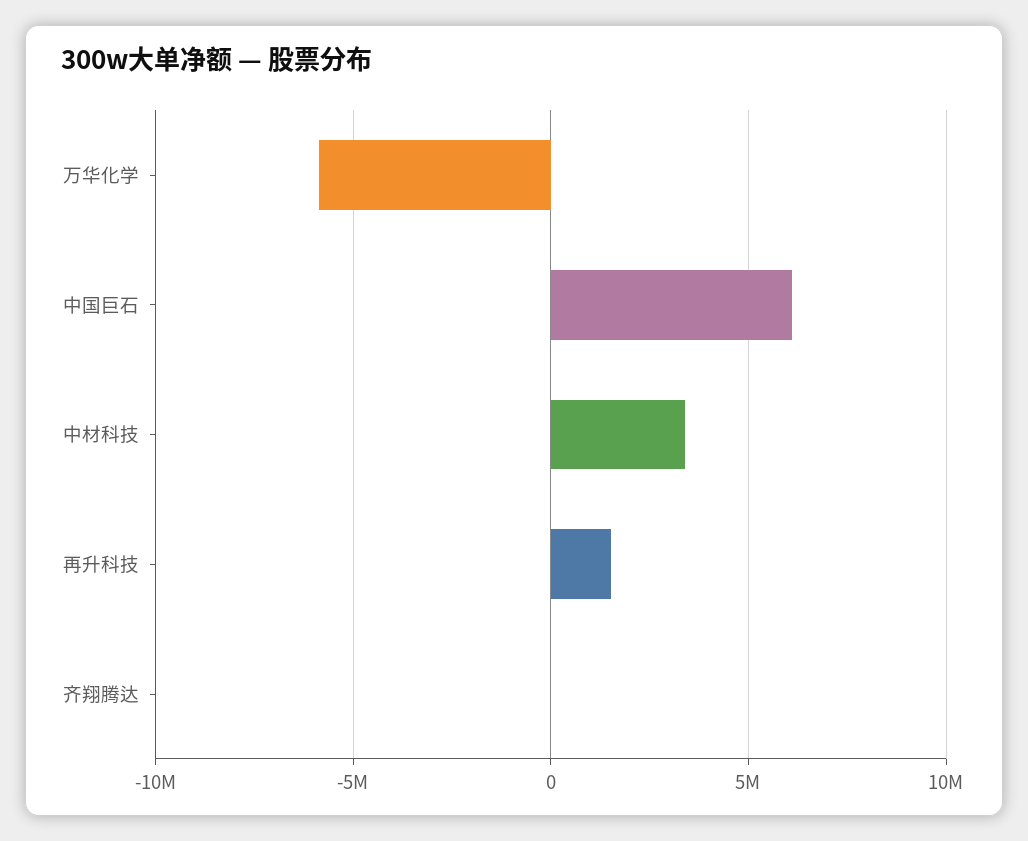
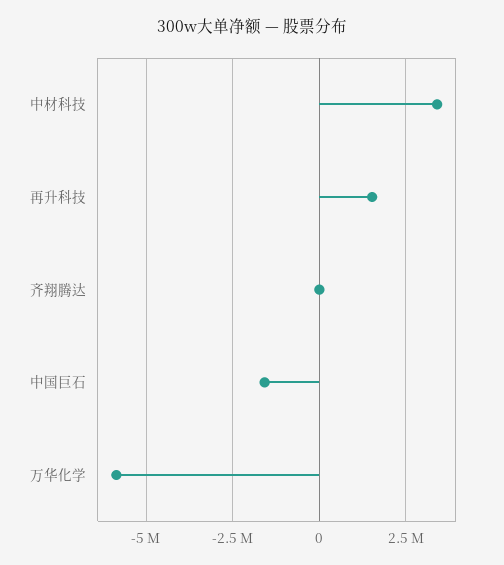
  {
    "万华化学": -5750000,
-   "中国巨石": 6000000,
+   "中国巨石": -1500000,
    "中材科技": 3500000,
    "再升科技": 1500000,
    "齐翔腾达": 0
  }

